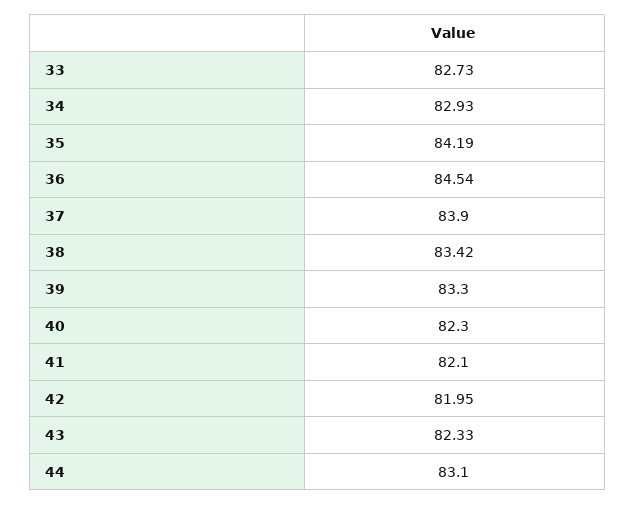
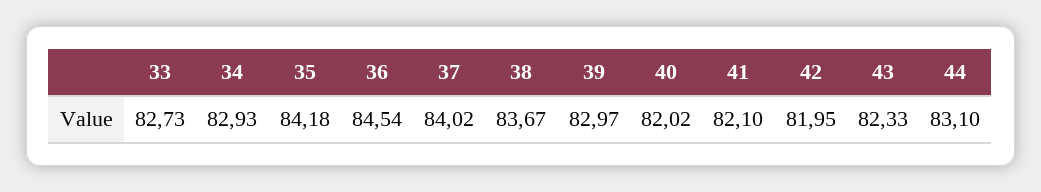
  {
    "33": 82.73,
    "34": 82.93,
-   "35": 84.19,
+   "35": 84.18,
    "36": 84.54,
-   "37": 83.9,
+   "37": 84.02,
-   "38": 83.42,
+   "38": 83.67,
-   "39": 83.3,
+   "39": 82.97,
-   "40": 82.3,
+   "40": 82.02,
    "41": 82.1,
    "42": 81.95,
    "43": 82.33,
    "44": 83.1
  }

